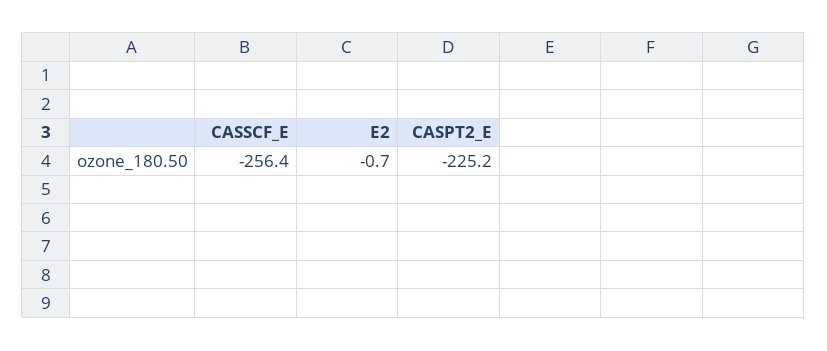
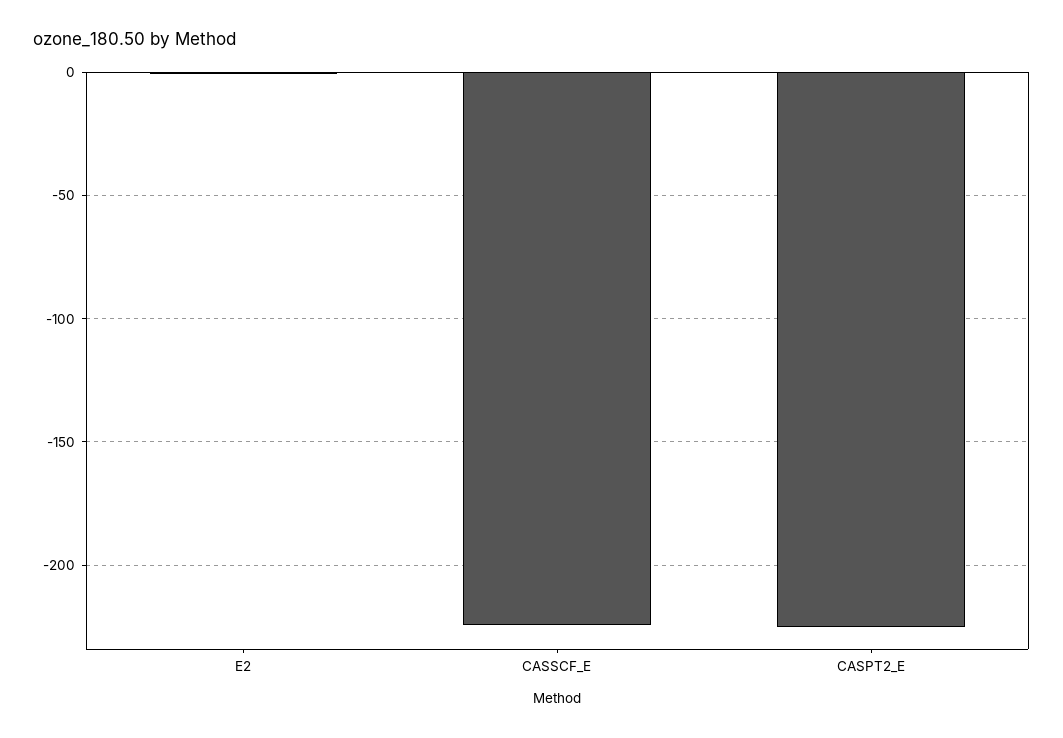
  {
-   "CASSCF_E": -256.4,
+   "CASSCF_E": -225,
    "E2": -0.7,
    "CASPT2_E": -225.2
  }

